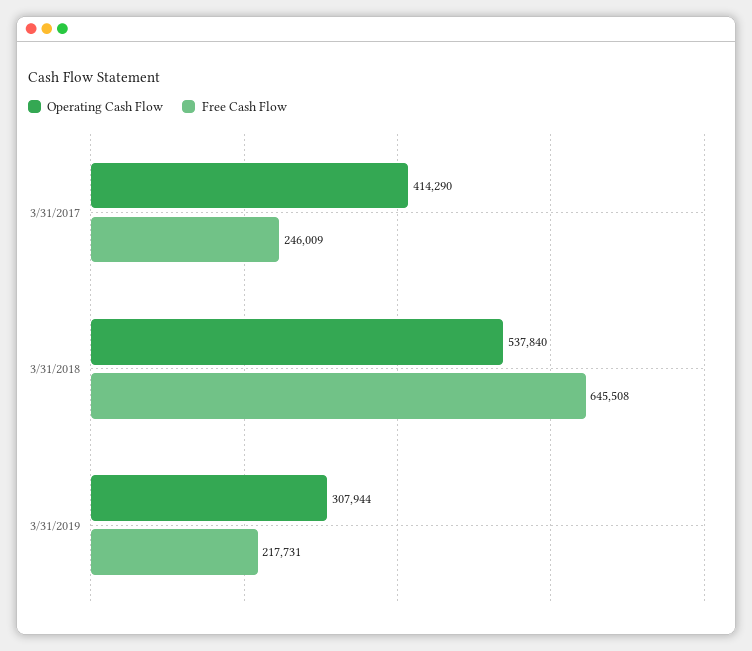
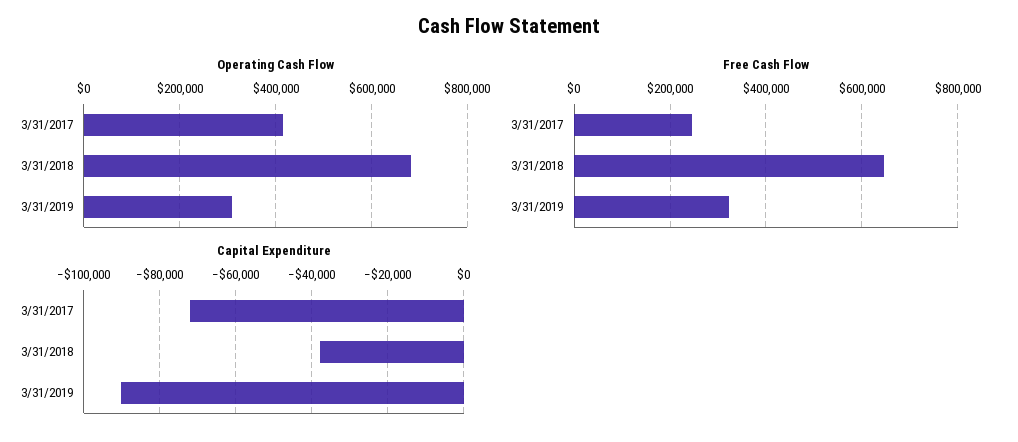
  {
    "Operating Cash Flow": {
      "3/31/2017": 414290,
-     "3/31/2018": 537840,
+     "3/31/2018": 680000,
      "3/31/2019": 307944
    },
    "Free Cash Flow": {
      "3/31/2017": 246009,
      "3/31/2018": 645508,
-     "3/31/2019": 217731
+     "3/31/2019": 320000
-   }
+   },
+   "Capital Expenditure": {
+     "3/31/2017": -72000,
+     "3/31/2018": -38000,
+     "3/31/2019": -90000
+   }
  }

